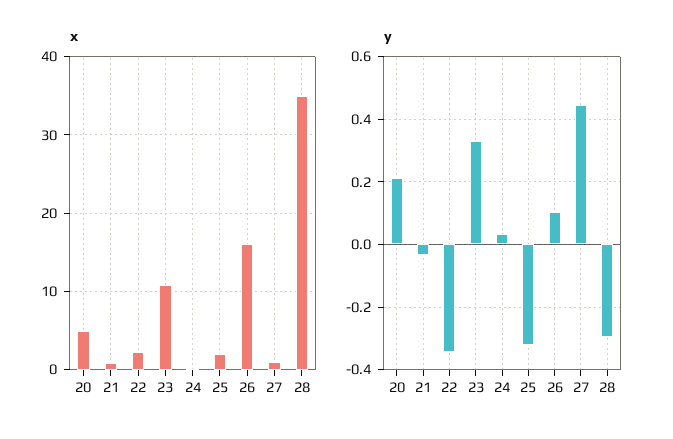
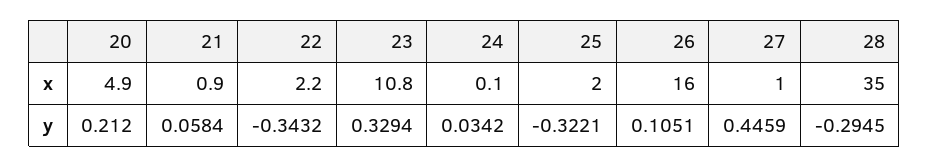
  {
    "x": {
      "20": 4.9,
      "21": 0.9,
      "22": 2.2,
      "23": 10.8,
      "24": 0.1,
      "25": 2,
      "26": 16,
      "27": 1,
      "28": 35
    },
    "y": {
      "20": 0.212,
-     "21": -0.04,
+     "21": 0.0584,
      "22": -0.3432,
      "23": 0.3294,
      "24": 0.0342,
      "25": -0.3221,
      "26": 0.1051,
      "27": 0.4459,
      "28": -0.2945
    }
  }

